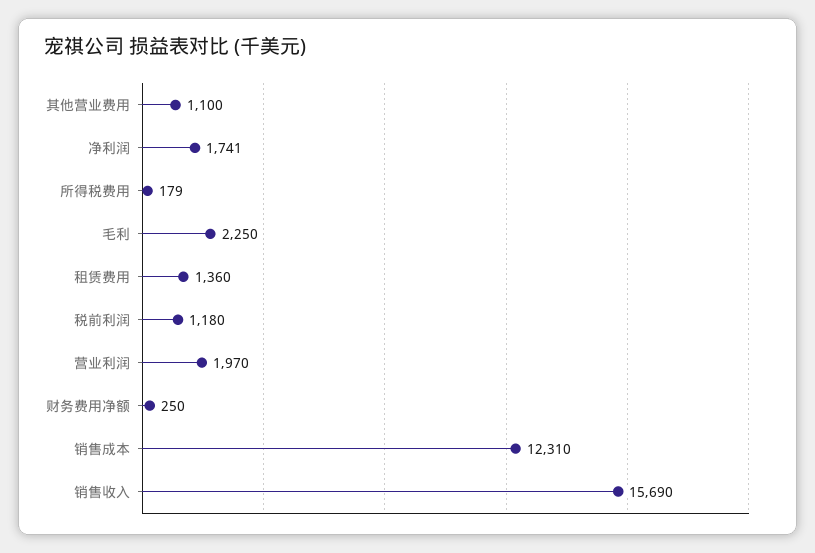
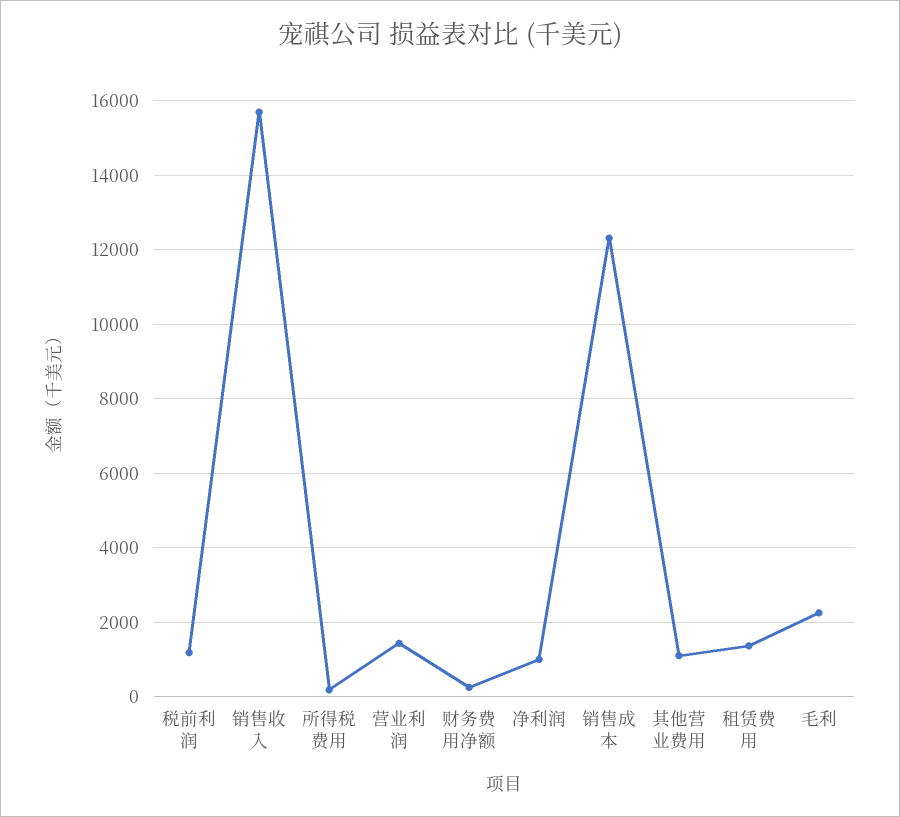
  {
    "其他营业费用": 1100,
-   "净利润": 1741,
+   "净利润": 1000,
    "所得税费用": 179,
    "毛利": 2250,
    "租赁费用": 1360,
    "税前利润": 1180,
-   "营业利润": 1970,
+   "营业利润": 1400,
    "财务费用净额": 250,
    "销售成本": 12310,
    "销售收入": 15690
  }

